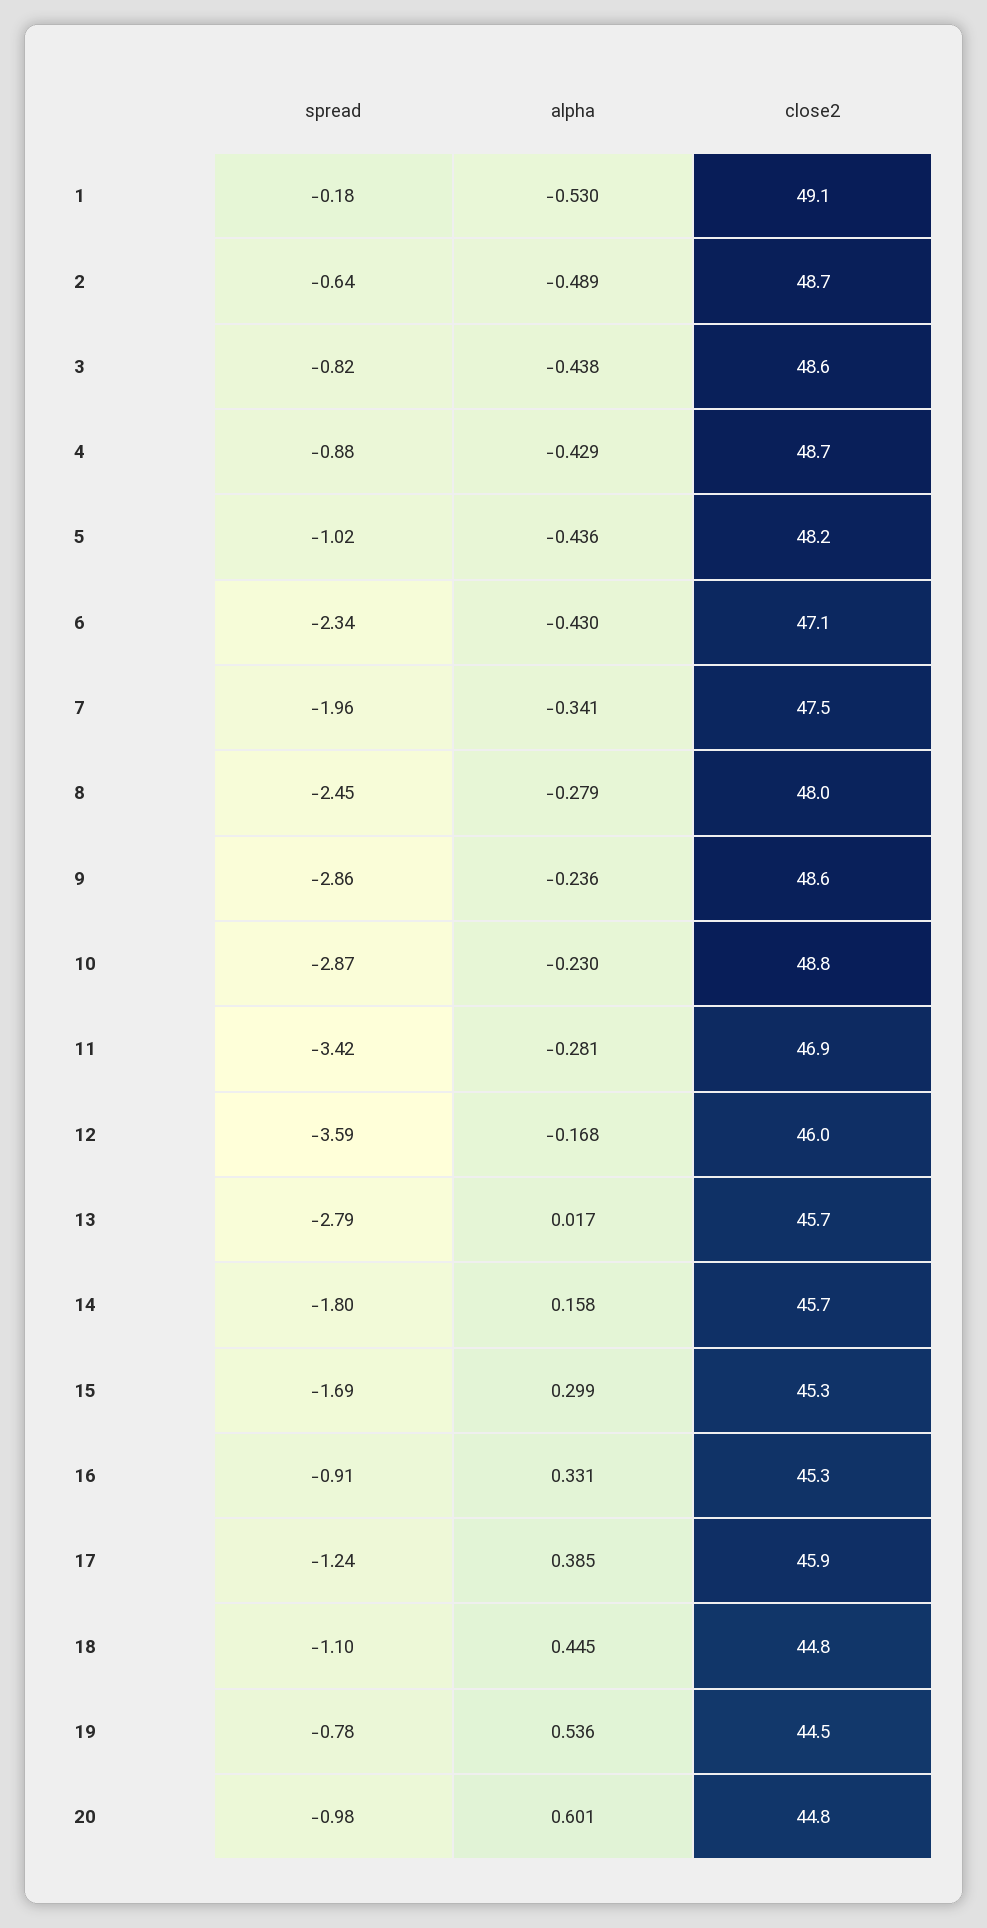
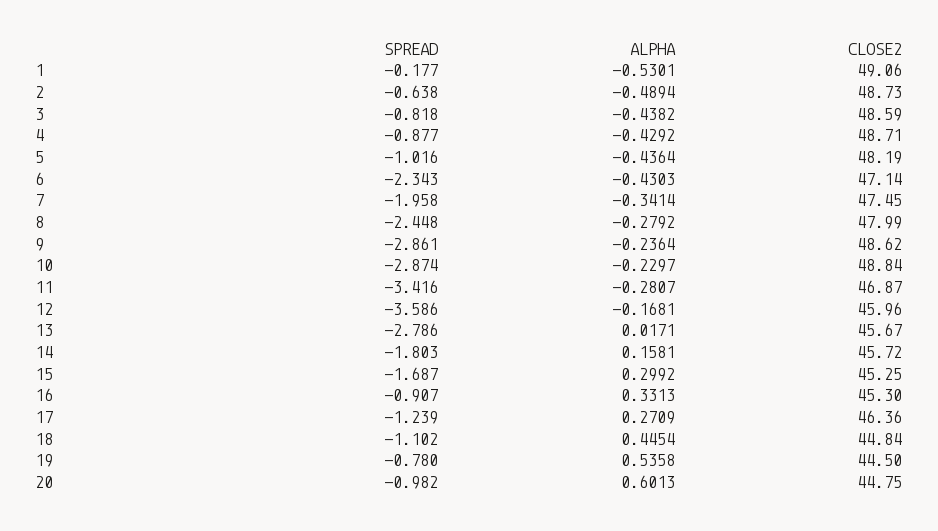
  {
    "spread": {
      "1": -0.177,
      "2": -0.638,
      "3": -0.818,
      "4": -0.877,
      "5": -1.016,
      "6": -2.343,
      "7": -1.958,
      "8": -2.448,
      "9": -2.861,
      "10": -2.874,
      "11": -3.416,
      "12": -3.586,
      "13": -2.786,
      "14": -1.803,
      "15": -1.687,
      "16": -0.907,
      "17": -1.239,
      "18": -1.102,
      "19": -0.78,
      "20": -0.982
    },
    "alpha": {
      "1": -0.5301,
      "2": -0.4894,
      "3": -0.4382,
      "4": -0.4292,
      "5": -0.4364,
      "6": -0.4303,
      "7": -0.3414,
      "8": -0.2792,
      "9": -0.2364,
      "10": -0.2297,
      "11": -0.2807,
      "12": -0.1681,
      "13": 0.0171,
      "14": 0.1581,
      "15": 0.2992,
      "16": 0.3313,
-     "17": 0.385,
+     "17": 0.2709,
      "18": 0.4454,
      "19": 0.5358,
      "20": 0.6013
    },
    "close2": {
      "1": 49.06,
      "2": 48.73,
      "3": 48.59,
      "4": 48.71,
      "5": 48.19,
      "6": 47.14,
      "7": 47.45,
      "8": 47.99,
      "9": 48.62,
      "10": 48.84,
      "11": 46.87,
      "12": 45.96,
      "13": 45.67,
      "14": 45.72,
      "15": 45.25,
      "16": 45.3,
-     "17": 45.9,
+     "17": 46.36,
      "18": 44.84,
      "19": 44.5,
      "20": 44.75
    }
  }

